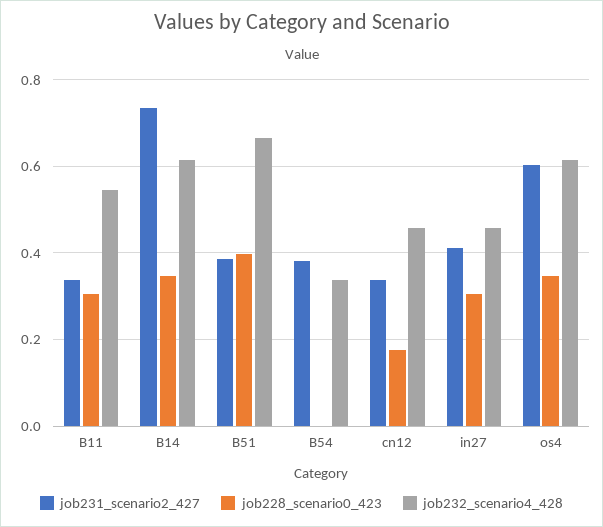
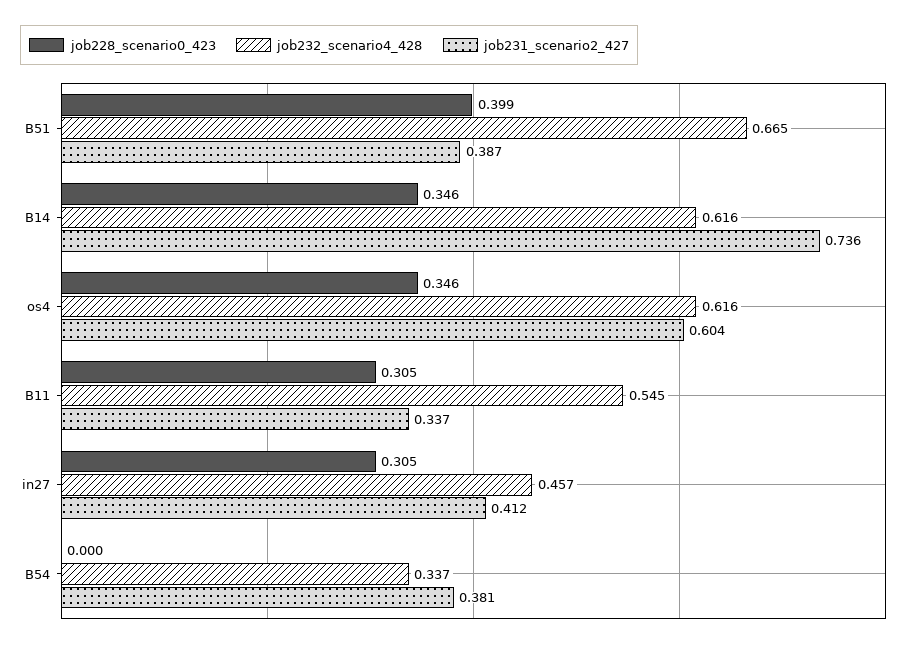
  {
    "job231_scenario2_427": {
      "B11": 0.337,
      "B14": 0.736,
      "B51": 0.387,
      "B54": 0.381,
-     "cn12": 0.34,
      "in27": 0.412,
      "os4": 0.604
    },
    "job228_scenario0_423": {
      "B11": 0.305,
      "B14": 0.346,
      "B51": 0.399,
      "B54": 0,
-     "cn12": 0.18,
      "in27": 0.305,
      "os4": 0.346
    },
    "job232_scenario4_428": {
      "B11": 0.545,
      "B14": 0.616,
      "B51": 0.665,
      "B54": 0.337,
-     "cn12": 0.46,
      "in27": 0.457,
      "os4": 0.616
    }
  }

